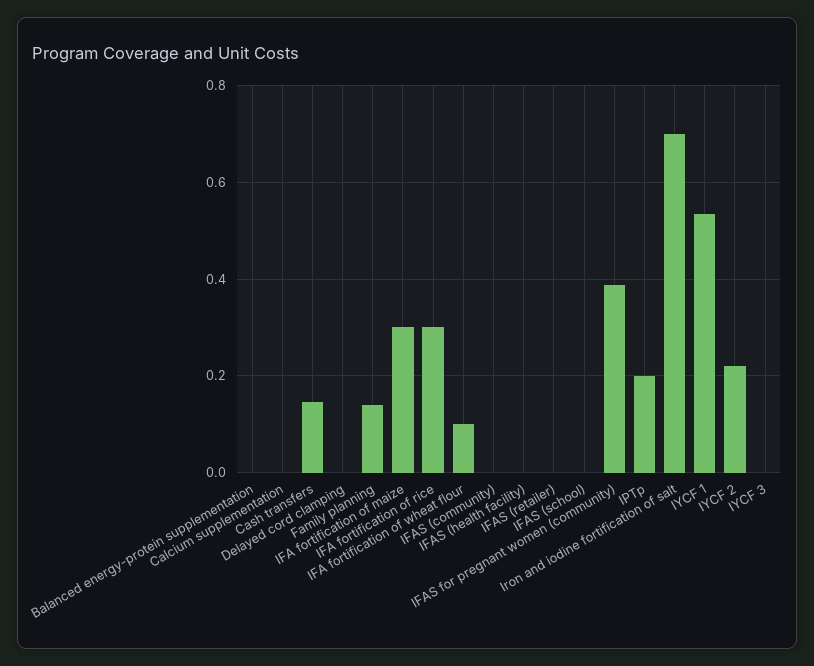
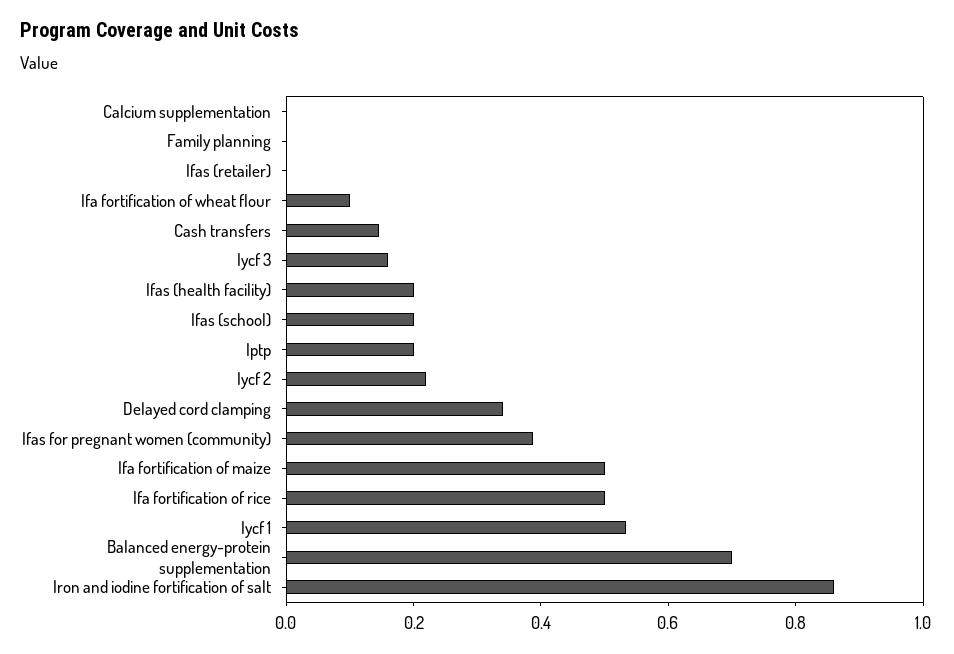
  {
-   "Balanced energy-protein supplementation": 0,
+   "Balanced energy-protein supplementation": 0.7,
    "Calcium supplementation": 0,
    "Cash transfers": 0.14,
-   "Delayed cord clamping": 0,
+   "Delayed cord clamping": 0.35,
-   "Family planning": 0.14,
+   "Family planning": 0,
-   "IFA fortification of maize": 0.3,
+   "IFA fortification of maize": 0.5,
-   "IFA fortification of rice": 0.3,
+   "IFA fortification of rice": 0.5,
    "IFA fortification of wheat flour": 0.1,
-   "IFAS (community)": 0,
-   "IFAS (health facility)": 0,
+   "IFAS (health facility)": 0.2,
    "IFAS (retailer)": 0,
-   "IFAS (school)": 0,
+   "IFAS (school)": 0.2,
    "IFAS for pregnant women (community)": 0.38,
    "IPTp": 0.2,
-   "Iron and iodine fortification of salt": 0.7,
+   "Iron and iodine fortification of salt": 0.85,
    "IYCF 1": 0.54,
    "IYCF 2": 0.22,
-   "IYCF 3": 0
+   "IYCF 3": 0.15
  }

